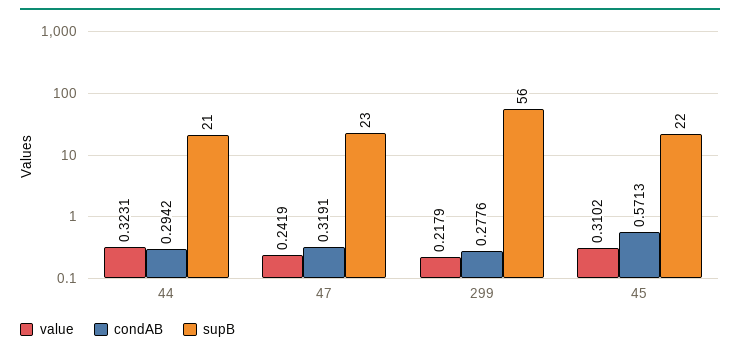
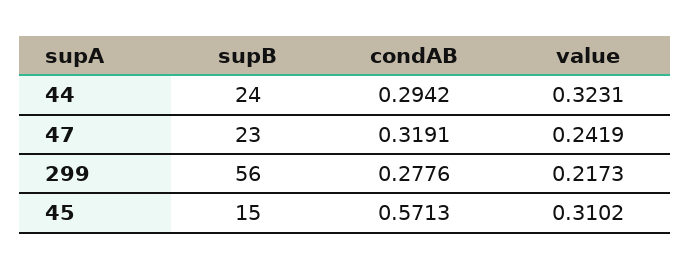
  {
    "value": {
      "44": 0.3231,
      "47": 0.2419,
-     "299": 0.2179,
+     "299": 0.2173,
      "45": 0.3102
    },
    "condAB": {
      "44": 0.2942,
      "47": 0.3191,
      "299": 0.2776,
      "45": 0.5713
    },
    "supB": {
-     "44": 21,
+     "44": 24,
      "47": 23,
      "299": 56,
-     "45": 22
+     "45": 15
    }
  }

